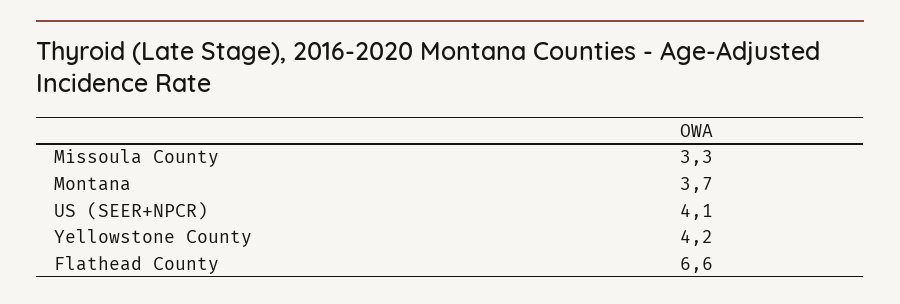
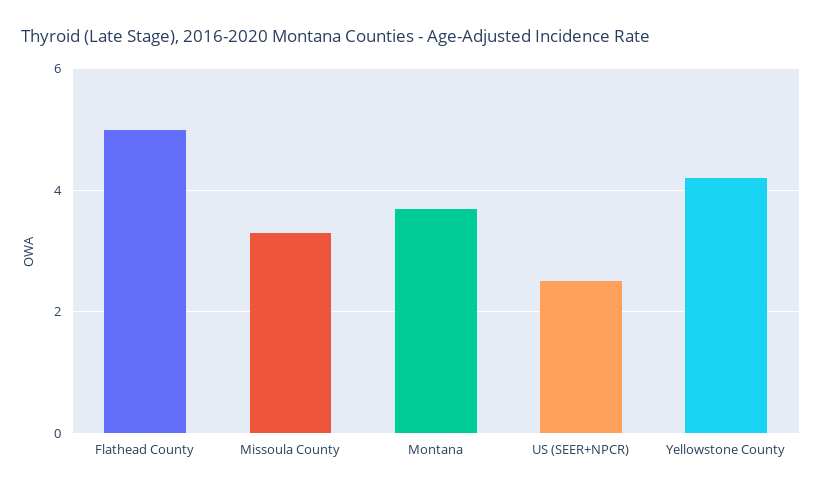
  {
    "Missoula County": 3.3,
    "Montana": 3.7,
-   "US (SEER+NPCR)": 4.1,
+   "US (SEER+NPCR)": 2.5,
    "Yellowstone County": 4.2,
-   "Flathead County": 6.6
+   "Flathead County": 5
  }

